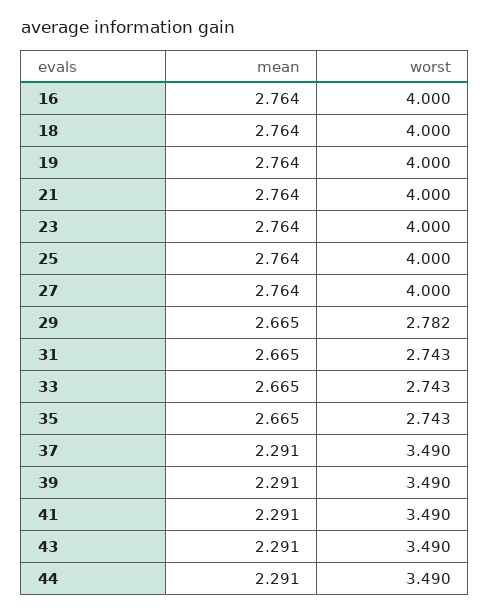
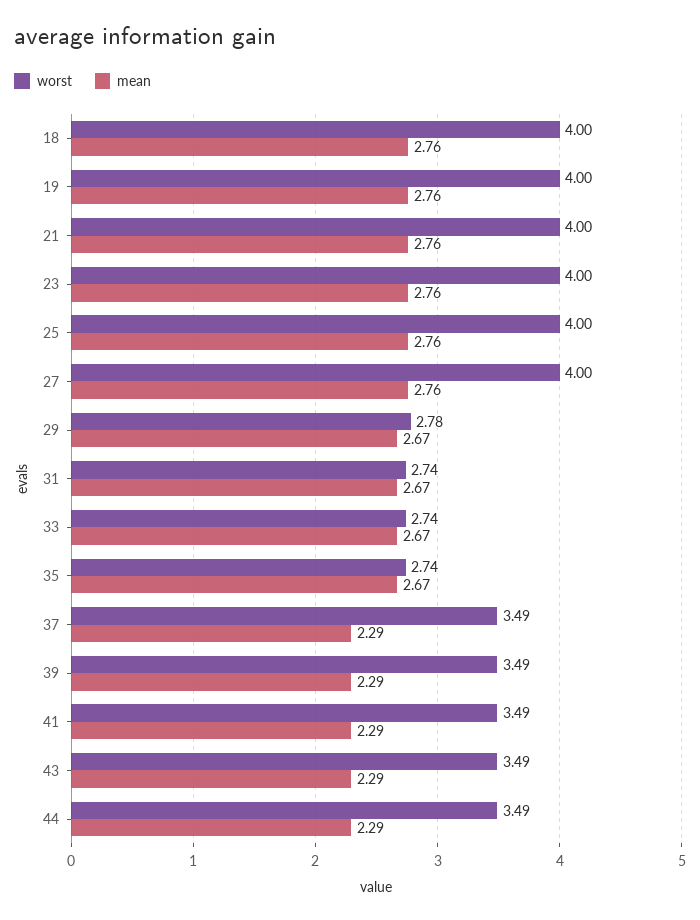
  {
    "mean": {
-     "16": 2.764,
      "18": 2.764,
      "19": 2.764,
      "21": 2.764,
      "23": 2.764,
      "25": 2.764,
      "27": 2.764,
      "29": 2.665,
      "31": 2.665,
      "33": 2.665,
      "35": 2.665,
      "37": 2.291,
      "39": 2.291,
      "41": 2.291,
      "43": 2.291,
      "44": 2.291
    },
    "worst": {
-     "16": 4,
      "18": 4,
      "19": 4,
      "21": 4,
      "23": 4,
      "25": 4,
      "27": 4,
      "29": 2.782,
      "31": 2.743,
      "33": 2.743,
      "35": 2.743,
      "37": 3.49,
      "39": 3.49,
      "41": 3.49,
      "43": 3.49,
      "44": 3.49
    }
  }

